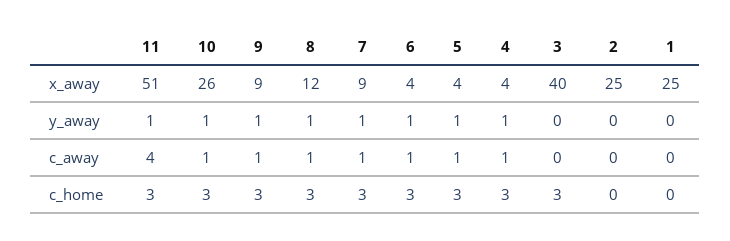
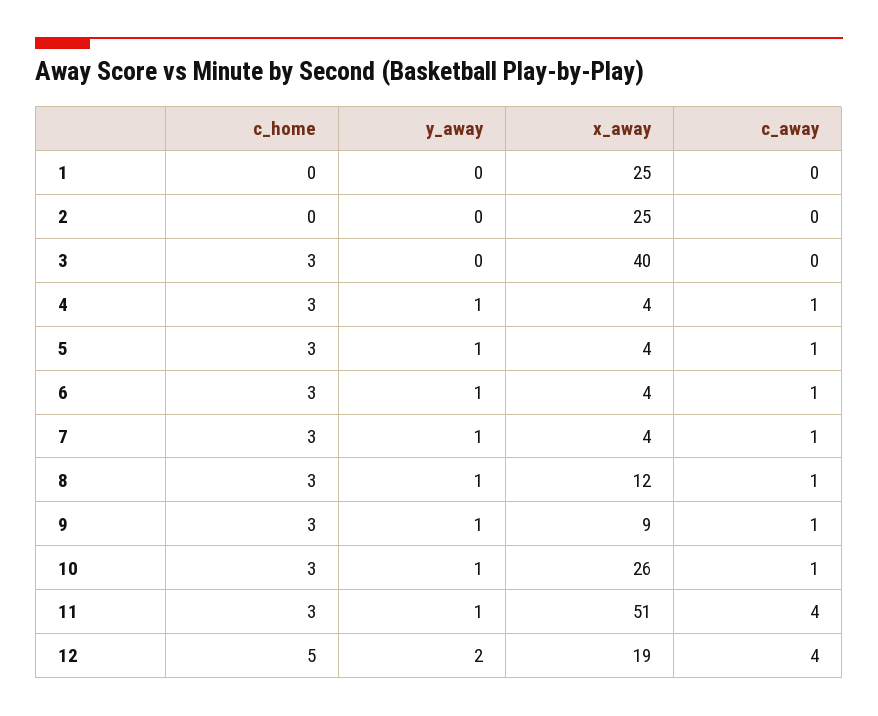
  {
    "11": {
      "x_away": 51,
      "y_away": 1,
      "c_away": 4,
      "c_home": 3
    },
    "10": {
      "x_away": 26,
      "y_away": 1,
      "c_away": 1,
      "c_home": 3
    },
    "9": {
      "x_away": 9,
      "y_away": 1,
      "c_away": 1,
      "c_home": 3
    },
    "8": {
      "x_away": 12,
      "y_away": 1,
      "c_away": 1,
      "c_home": 3
    },
    "7": {
-     "x_away": 9,
+     "x_away": 4,
      "y_away": 1,
      "c_away": 1,
      "c_home": 3
    },
    "6": {
      "x_away": 4,
      "y_away": 1,
      "c_away": 1,
      "c_home": 3
    },
    "5": {
      "x_away": 4,
      "y_away": 1,
      "c_away": 1,
      "c_home": 3
    },
    "4": {
      "x_away": 4,
      "y_away": 1,
      "c_away": 1,
      "c_home": 3
    },
    "3": {
      "x_away": 40,
      "y_away": 0,
      "c_away": 0,
      "c_home": 3
    },
    "2": {
      "x_away": 25,
      "y_away": 0,
      "c_away": 0,
      "c_home": 0
    },
    "1": {
      "x_away": 25,
      "y_away": 0,
      "c_away": 0,
      "c_home": 0
-   }
+   },
+   "12": {
+     "c_home": 5,
+     "y_away": 2,
+     "x_away": 19,
+     "c_away": 4
+   }
  }

